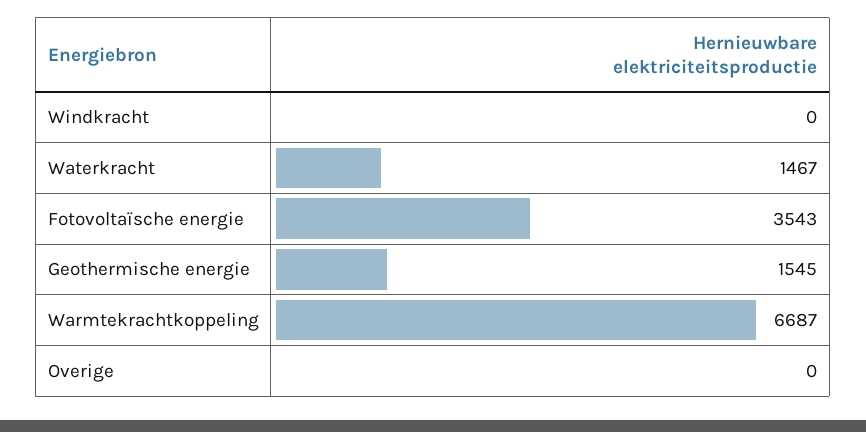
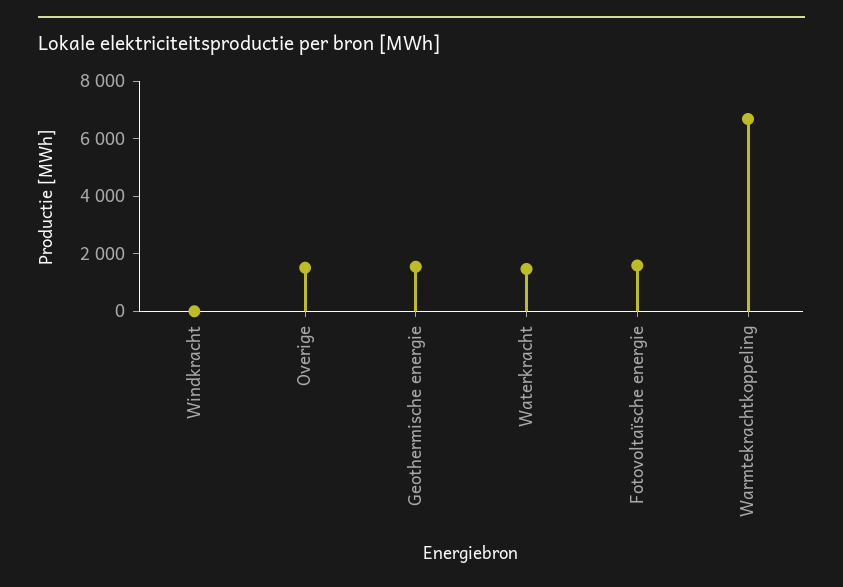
  {
    "Windkracht": 0,
    "Waterkracht": 1467,
-   "Fotovoltaïsche energie": 3543,
+   "Fotovoltaïsche energie": 1500,
    "Geothermische energie": 1545,
    "Warmtekrachtkoppeling": 6687,
-   "Overige": 0
+   "Overige": 1500
  }

